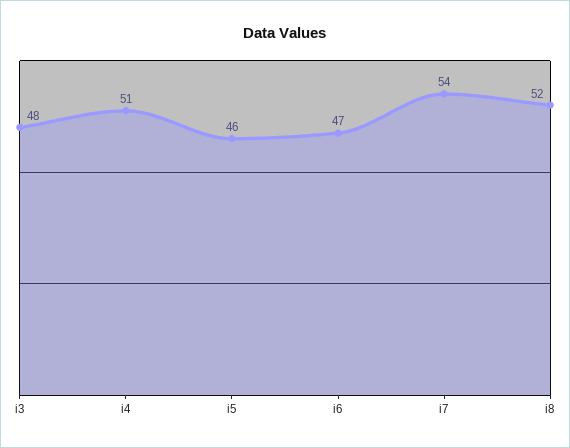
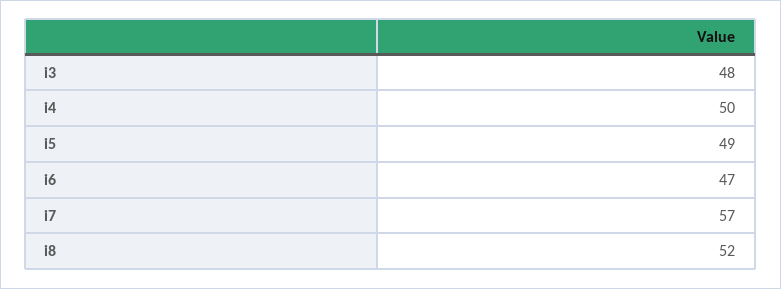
  {
    "i3": 48,
-   "i4": 51,
+   "i4": 50,
-   "i5": 46,
+   "i5": 49,
    "i6": 47,
-   "i7": 54,
+   "i7": 57,
    "i8": 52
  }

